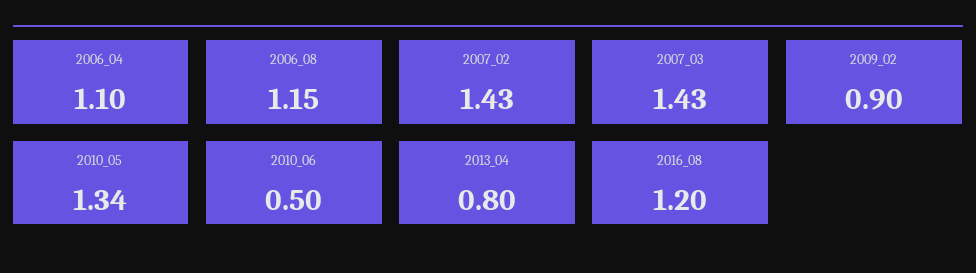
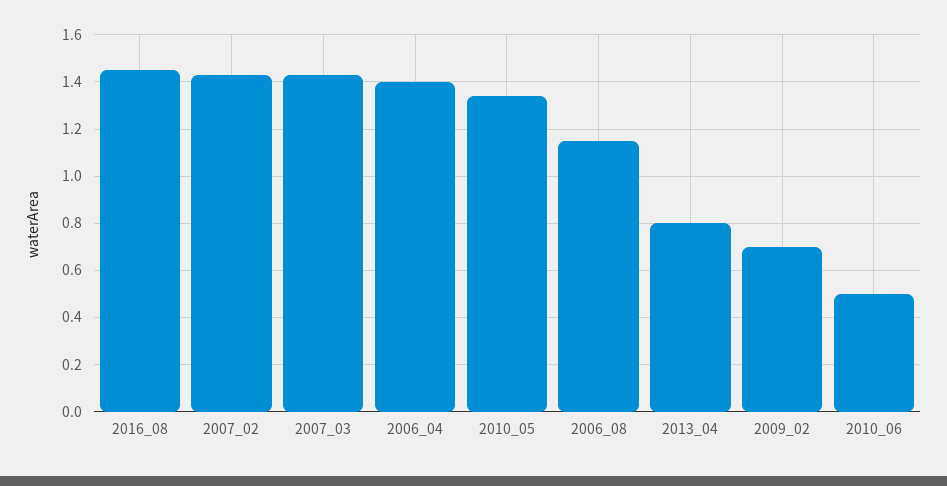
  {
-   "2006_04": 1.1,
+   "2006_04": 1.4,
    "2006_08": 1.15,
    "2007_02": 1.43,
    "2007_03": 1.43,
-   "2009_02": 0.9,
+   "2009_02": 0.7,
    "2010_05": 1.34,
    "2010_06": 0.5,
    "2013_04": 0.8,
-   "2016_08": 1.2
+   "2016_08": 1.45
  }

